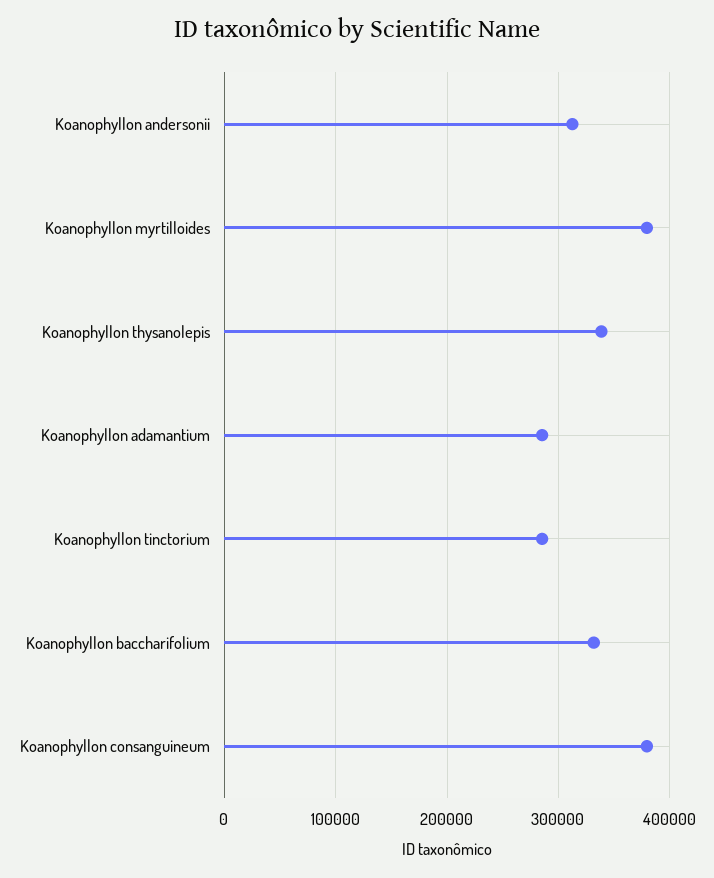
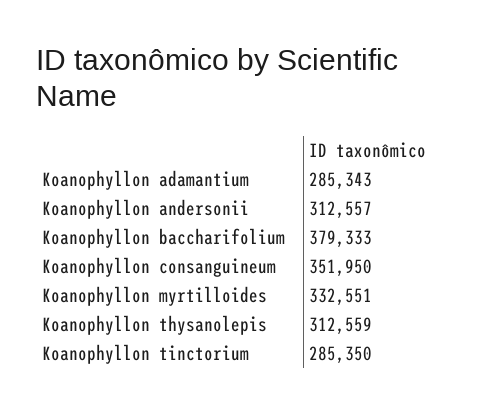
  {
    "Koanophyllon andersonii": 312557,
-   "Koanophyllon myrtilloides": 380000,
+   "Koanophyllon myrtilloides": 332551,
-   "Koanophyllon thysanolepis": 340000,
+   "Koanophyllon thysanolepis": 312559,
    "Koanophyllon adamantium": 285343,
    "Koanophyllon tinctorium": 285350,
-   "Koanophyllon baccharifolium": 330000,
+   "Koanophyllon baccharifolium": 379333,
-   "Koanophyllon consanguineum": 380000
+   "Koanophyllon consanguineum": 351950
  }

